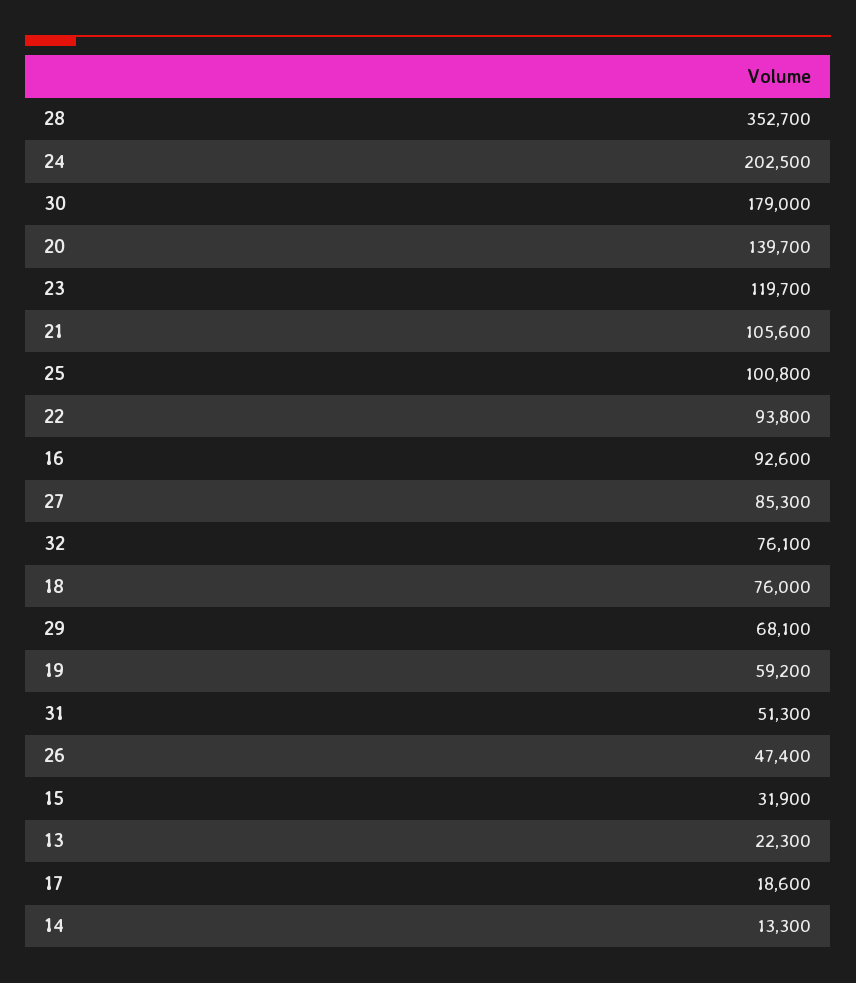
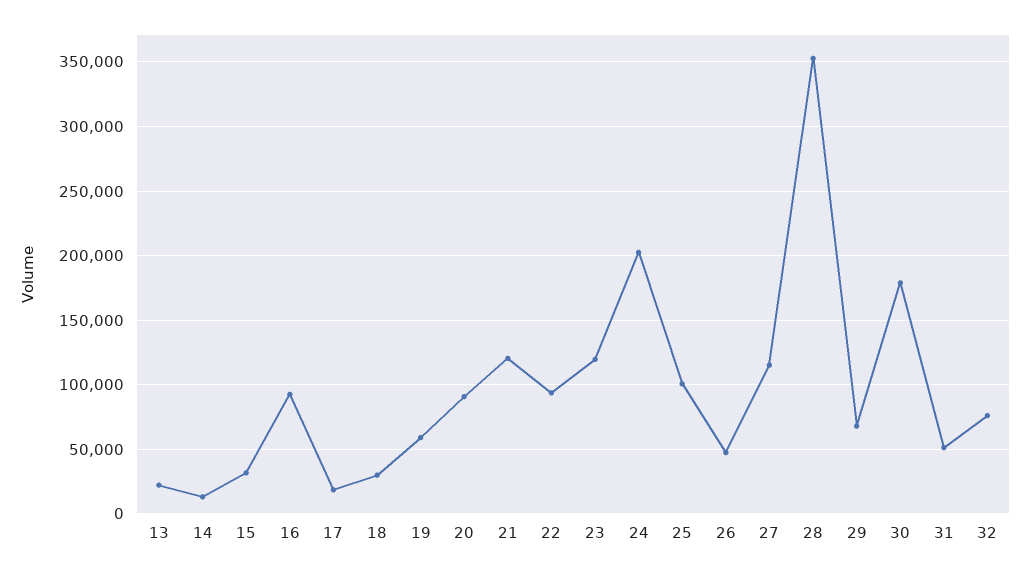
  {
    "28": 352700,
    "24": 202500,
    "30": 179000,
-   "20": 139700,
+   "20": 90000,
    "23": 119700,
-   "21": 105600,
+   "21": 120000,
    "25": 100800,
    "22": 93800,
    "16": 92600,
-   "27": 85300,
+   "27": 115000,
    "32": 76100,
-   "18": 76000,
+   "18": 30000,
    "29": 68100,
    "19": 59200,
    "31": 51300,
    "26": 47400,
    "15": 31900,
    "13": 22300,
    "17": 18600,
    "14": 13300
  }

